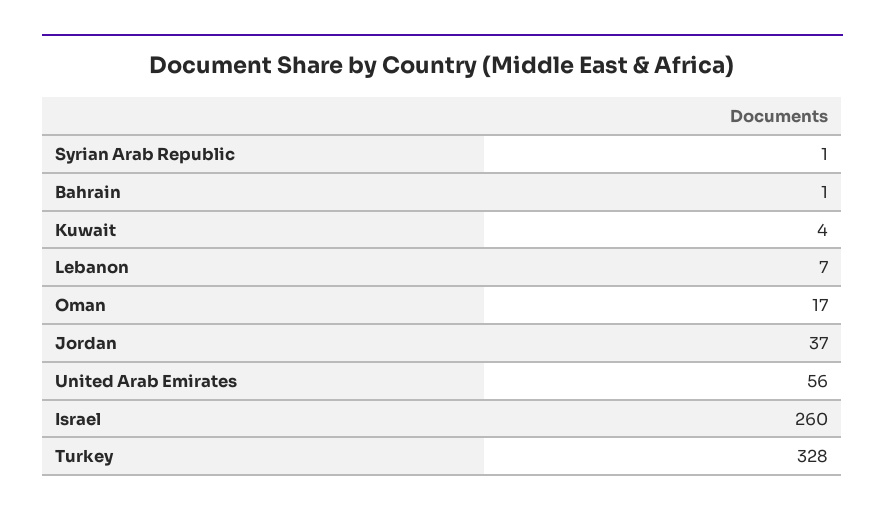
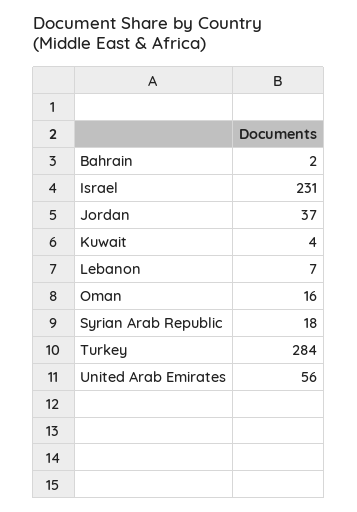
  {
-   "Syrian Arab Republic": 1,
+   "Syrian Arab Republic": 18,
-   "Bahrain": 1,
+   "Bahrain": 2,
    "Kuwait": 4,
    "Lebanon": 7,
-   "Oman": 17,
+   "Oman": 16,
    "Jordan": 37,
    "United Arab Emirates": 56,
-   "Israel": 260,
+   "Israel": 231,
-   "Turkey": 328
+   "Turkey": 284
  }

